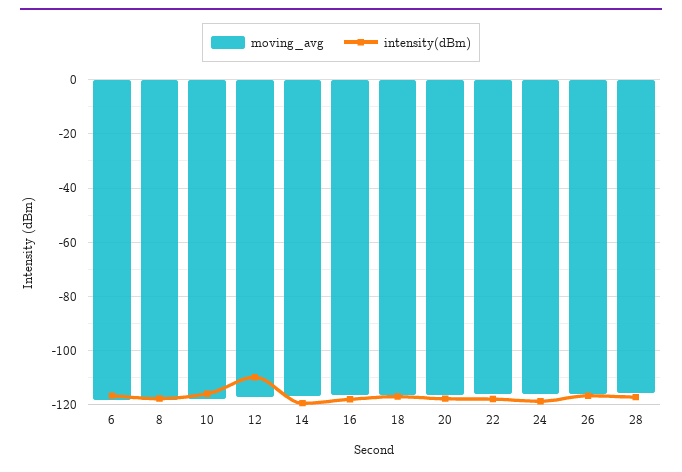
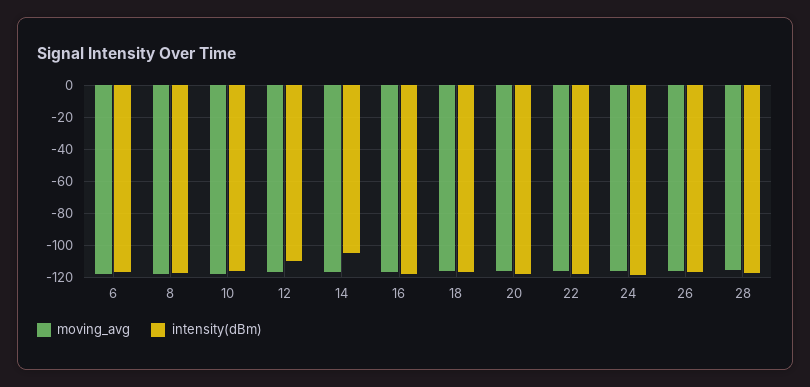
  {
    "moving_avg": {
      "6": -117.5,
      "8": -117.5,
      "10": -117.5,
      "12": -117.5,
      "14": -117.5,
      "16": -117.5,
      "18": -117.5,
      "20": -115,
      "22": -115,
      "24": -115,
      "26": -115,
      "28": -115
    },
    "intensity(dBm)": {
      "6": -117.5,
      "8": -117.5,
      "10": -115,
      "12": -110,
-     "14": -120,
+     "14": -105,
      "16": -117.5,
      "18": -117.5,
      "20": -117.5,
      "22": -117.5,
      "24": -117.5,
      "26": -117.5,
      "28": -117.5
    }
  }

